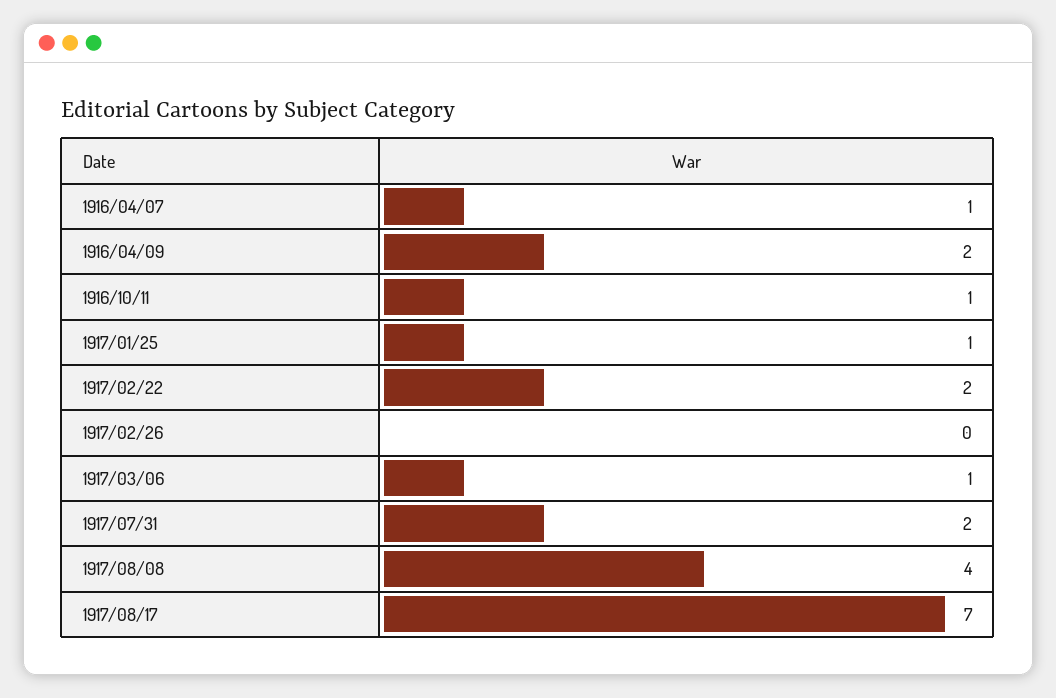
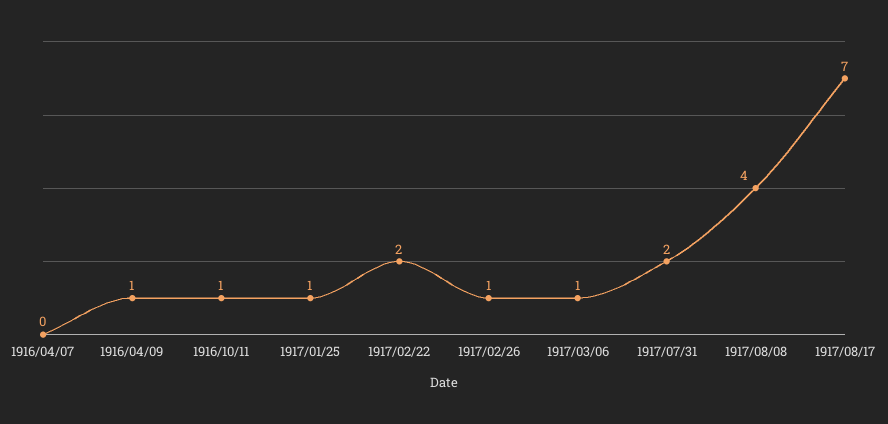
  {
-   "1916/04/07": 1,
+   "1916/04/07": 0,
-   "1916/04/09": 2,
+   "1916/04/09": 1,
    "1916/10/11": 1,
    "1917/01/25": 1,
    "1917/02/22": 2,
-   "1917/02/26": 0,
+   "1917/02/26": 1,
    "1917/03/06": 1,
    "1917/07/31": 2,
    "1917/08/08": 4,
    "1917/08/17": 7
  }

